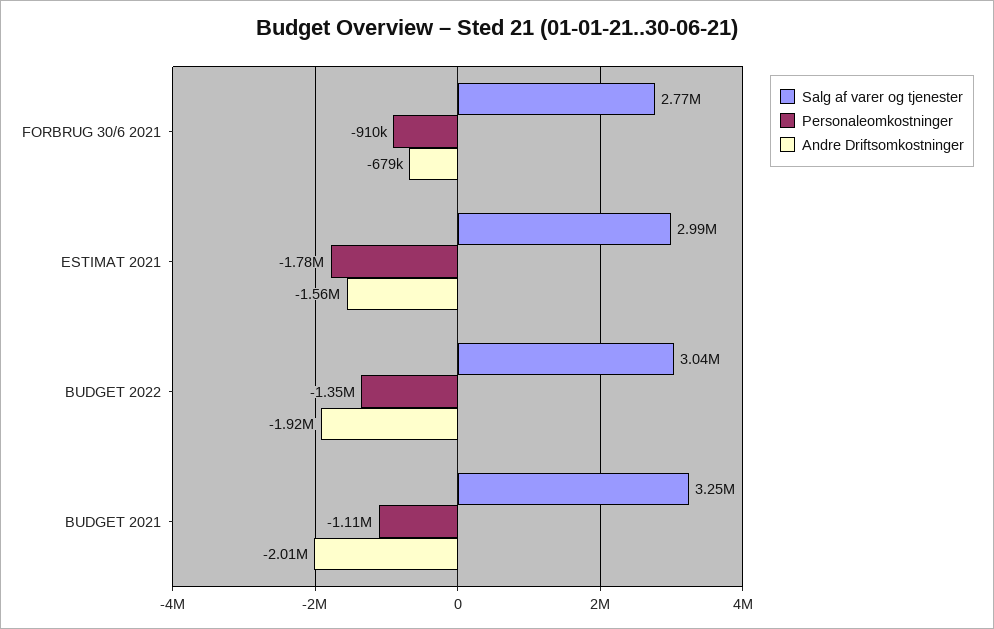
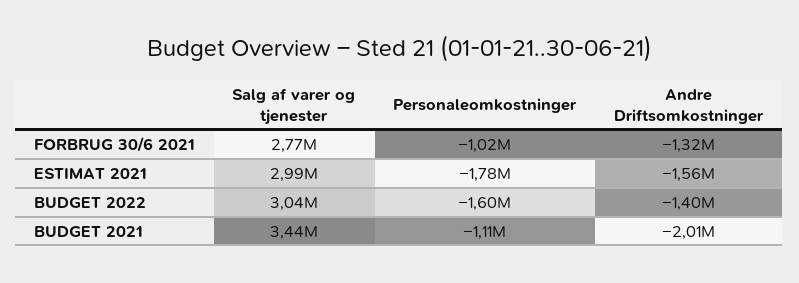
  {
    "Salg af varer og tjenester": {
      "FORBRUG 30/6 2021": 2770000,
      "ESTIMAT 2021": 2990000,
      "BUDGET 2022": 3040000,
-     "BUDGET 2021": 3250000
+     "BUDGET 2021": 3440000
    },
    "Personaleomkostninger": {
-     "FORBRUG 30/6 2021": -910000,
+     "FORBRUG 30/6 2021": -1020000,
      "ESTIMAT 2021": -1780000,
-     "BUDGET 2022": -1350000,
+     "BUDGET 2022": -1600000,
      "BUDGET 2021": -1110000
    },
    "Andre Driftsomkostninger": {
-     "FORBRUG 30/6 2021": -679000,
+     "FORBRUG 30/6 2021": -1320000,
      "ESTIMAT 2021": -1560000,
-     "BUDGET 2022": -1920000,
+     "BUDGET 2022": -1400000,
      "BUDGET 2021": -2010000
    }
  }

